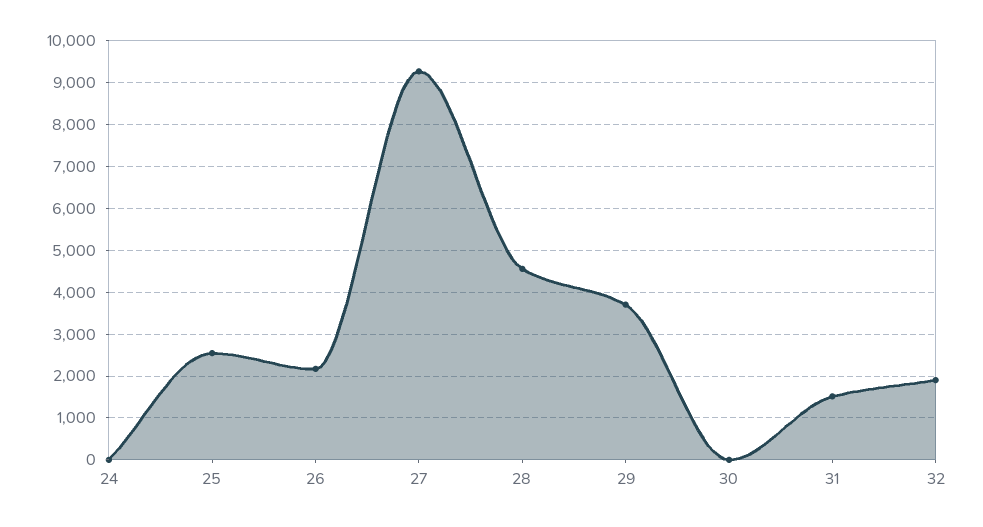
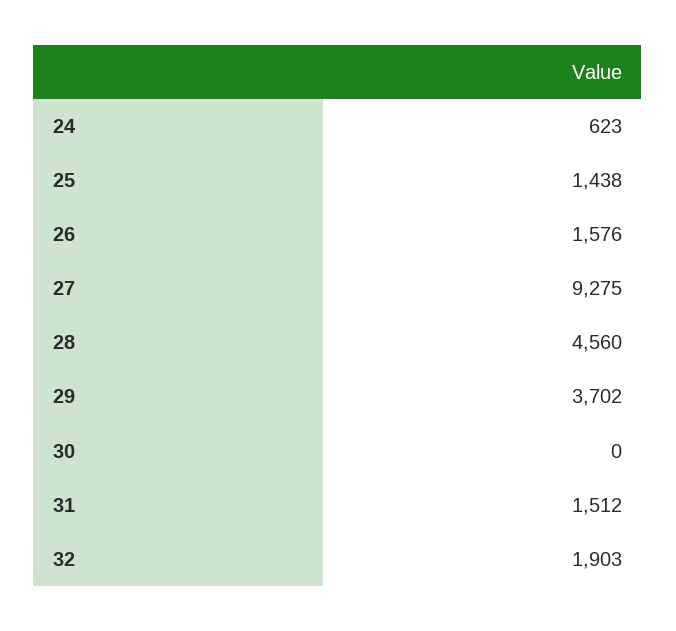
  {
-   "24": 0,
+   "24": 623,
-   "25": 2600,
+   "25": 1438,
-   "26": 2200,
+   "26": 1576,
    "27": 9275,
    "28": 4560,
    "29": 3702,
    "30": 0,
    "31": 1512,
    "32": 1903
  }

